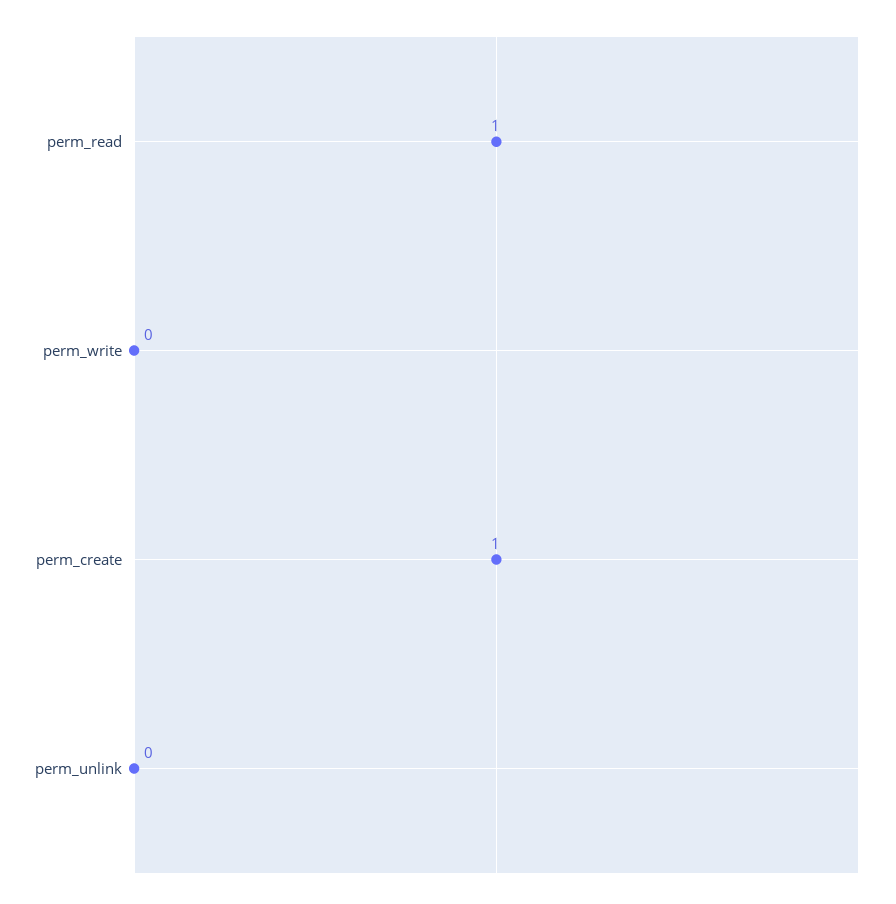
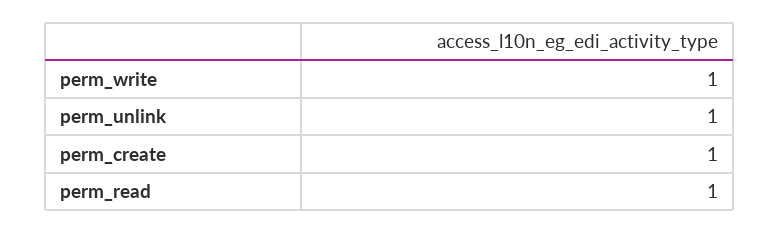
  {
    "perm_read": 1,
-   "perm_write": 0,
+   "perm_write": 1,
    "perm_create": 1,
-   "perm_unlink": 0
+   "perm_unlink": 1
  }

